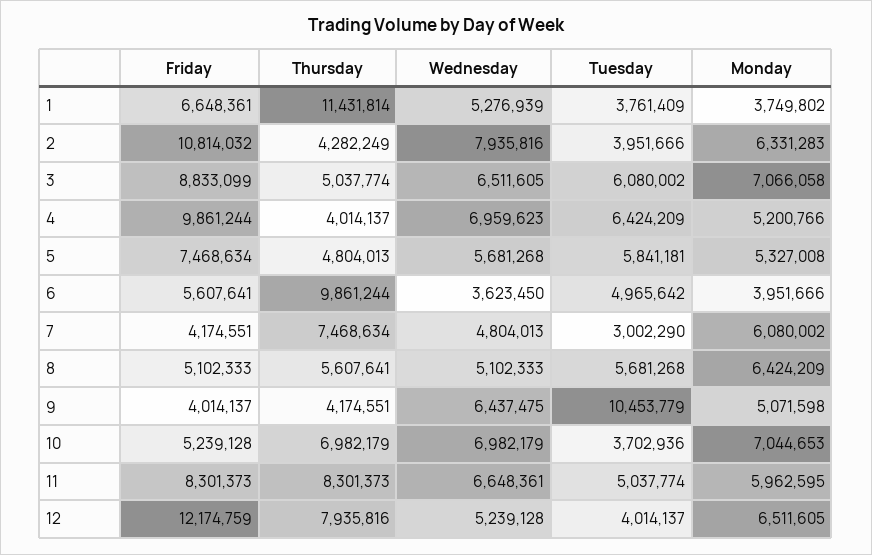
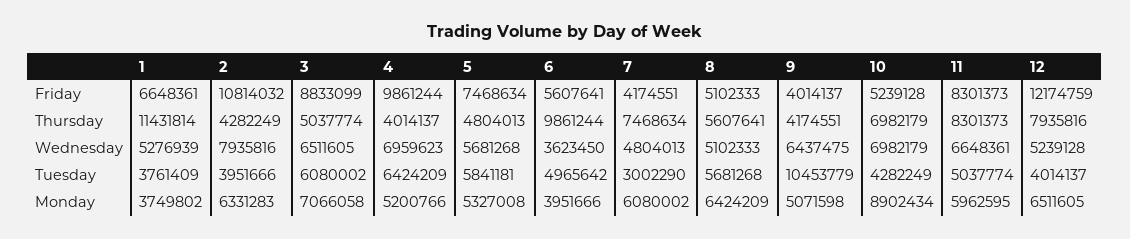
  {
    "Friday": {
      "1": 6648361,
      "2": 10814032,
      "3": 8833099,
      "4": 9861244,
      "5": 7468634,
      "6": 5607641,
      "7": 4174551,
      "8": 5102333,
      "9": 4014137,
      "10": 5239128,
      "11": 8301373,
      "12": 12174759
    },
    "Thursday": {
      "1": 11431814,
      "2": 4282249,
      "3": 5037774,
      "4": 4014137,
      "5": 4804013,
      "6": 9861244,
      "7": 7468634,
      "8": 5607641,
      "9": 4174551,
      "10": 6982179,
      "11": 8301373,
      "12": 7935816
    },
    "Wednesday": {
      "1": 5276939,
      "2": 7935816,
      "3": 6511605,
      "4": 6959623,
      "5": 5681268,
      "6": 3623450,
      "7": 4804013,
      "8": 5102333,
      "9": 6437475,
      "10": 6982179,
      "11": 6648361,
      "12": 5239128
    },
    "Tuesday": {
      "1": 3761409,
      "2": 3951666,
      "3": 6080002,
      "4": 6424209,
      "5": 5841181,
      "6": 4965642,
      "7": 3002290,
      "8": 5681268,
      "9": 10453779,
-     "10": 3702936,
+     "10": 4282249,
      "11": 5037774,
      "12": 4014137
    },
    "Monday": {
      "1": 3749802,
      "2": 6331283,
      "3": 7066058,
      "4": 5200766,
      "5": 5327008,
      "6": 3951666,
      "7": 6080002,
      "8": 6424209,
      "9": 5071598,
-     "10": 7044653,
+     "10": 8902434,
      "11": 5962595,
      "12": 6511605
    }
  }

